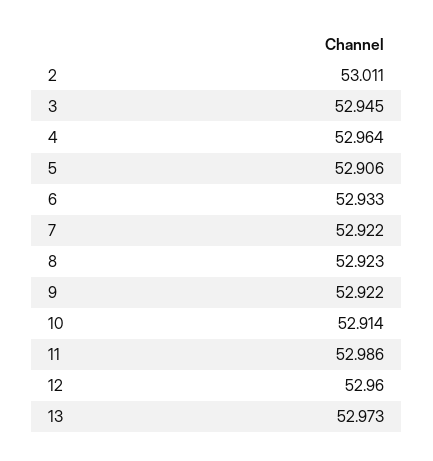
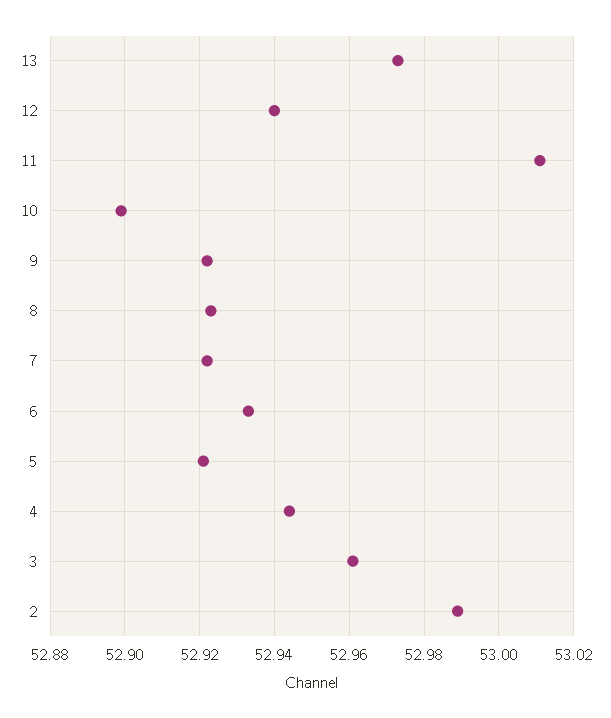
  {
-   "2": 53.011,
+   "2": 52.99,
-   "3": 52.945,
+   "3": 52.96,
-   "4": 52.964,
+   "4": 52.945,
-   "5": 52.906,
+   "5": 52.92,
    "6": 52.933,
    "7": 52.922,
    "8": 52.923,
    "9": 52.922,
-   "10": 52.914,
+   "10": 52.9,
-   "11": 52.986,
+   "11": 53.01,
-   "12": 52.96,
+   "12": 52.94,
    "13": 52.973
  }

